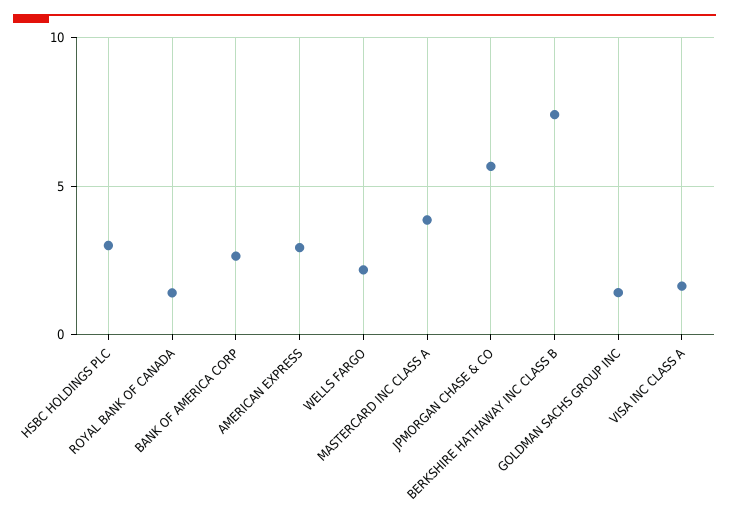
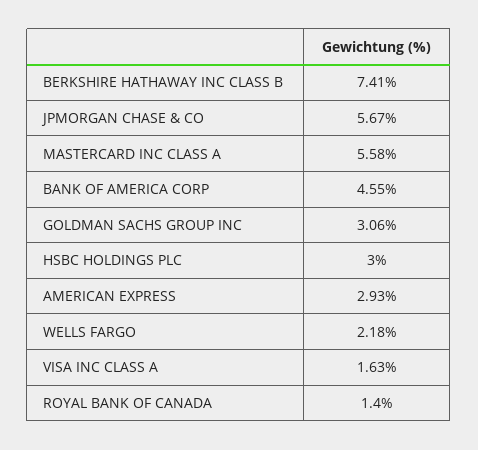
  {
    "HSBC HOLDINGS PLC": 3,
    "ROYAL BANK OF CANADA": 1.4,
-   "BANK OF AMERICA CORP": 2.5,
+   "BANK OF AMERICA CORP": 4.55,
    "AMERICAN EXPRESS": 2.93,
    "WELLS FARGO": 2.18,
-   "MASTERCARD INC CLASS A": 4,
+   "MASTERCARD INC CLASS A": 5.58,
    "JPMORGAN CHASE & CO": 5.67,
    "BERKSHIRE HATHAWAY INC CLASS B": 7.41,
-   "GOLDMAN SACHS GROUP INC": 1.5,
+   "GOLDMAN SACHS GROUP INC": 3.06,
    "VISA INC CLASS A": 1.63
  }

